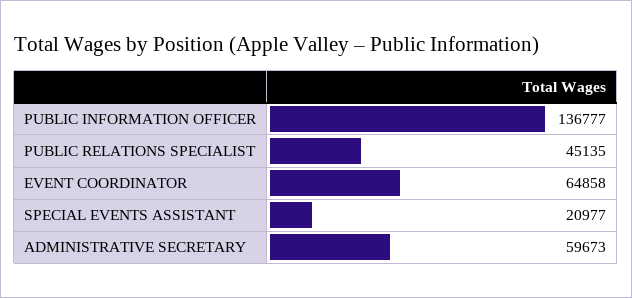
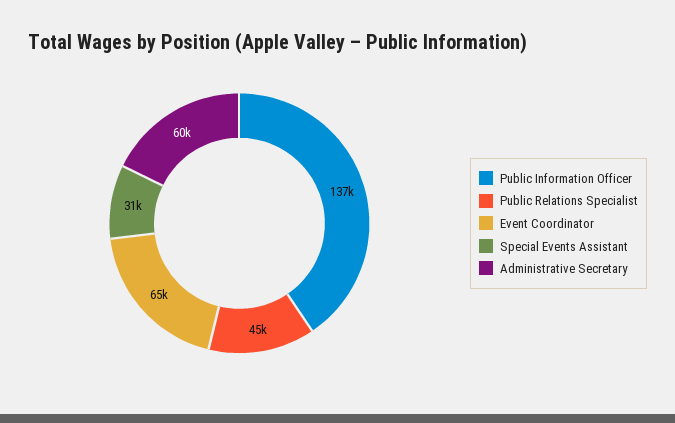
  {
    "PUBLIC INFORMATION OFFICER": 136777,
    "PUBLIC RELATIONS SPECIALIST": 45135,
    "EVENT COORDINATOR": 64858,
-   "SPECIAL EVENTS ASSISTANT": 20977,
+   "SPECIAL EVENTS ASSISTANT": 31000,
    "ADMINISTRATIVE SECRETARY": 59673
  }

